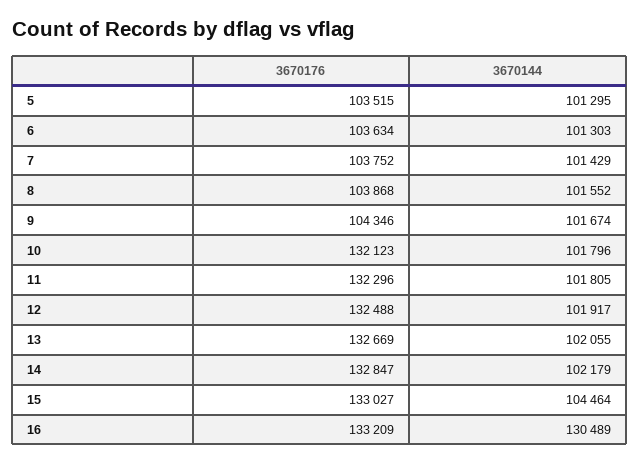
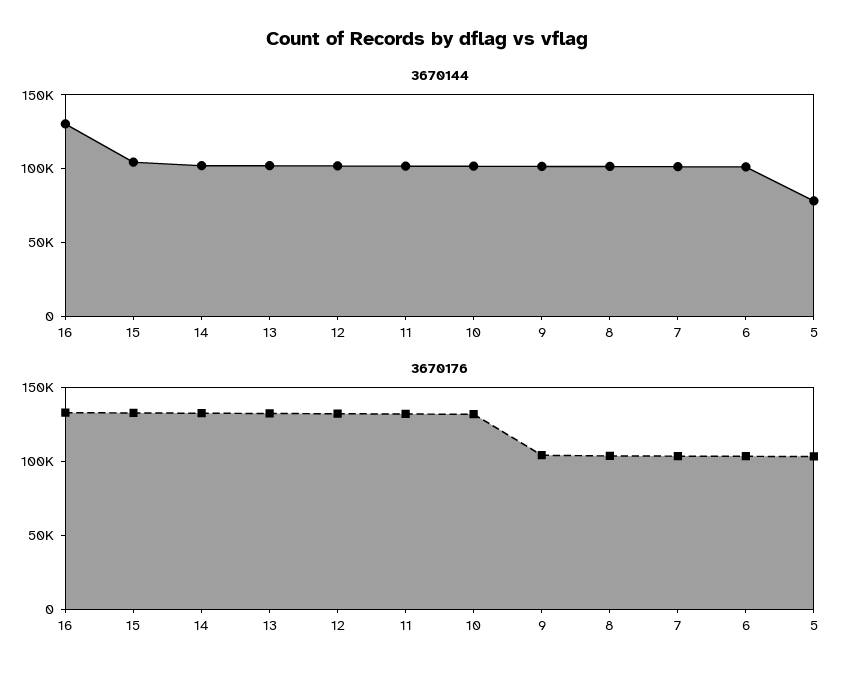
  {
    "3670176": {
      "5": 103515,
      "6": 103634,
      "7": 103752,
      "8": 103868,
      "9": 104346,
      "10": 132123,
      "11": 132296,
      "12": 132488,
      "13": 132669,
      "14": 132847,
      "15": 133027,
      "16": 133209
    },
    "3670144": {
-     "5": 101295,
+     "5": 80000,
      "6": 101303,
      "7": 101429,
      "8": 101552,
      "9": 101674,
      "10": 101796,
      "11": 101805,
      "12": 101917,
      "13": 102055,
      "14": 102179,
      "15": 104464,
      "16": 130489
    }
  }

